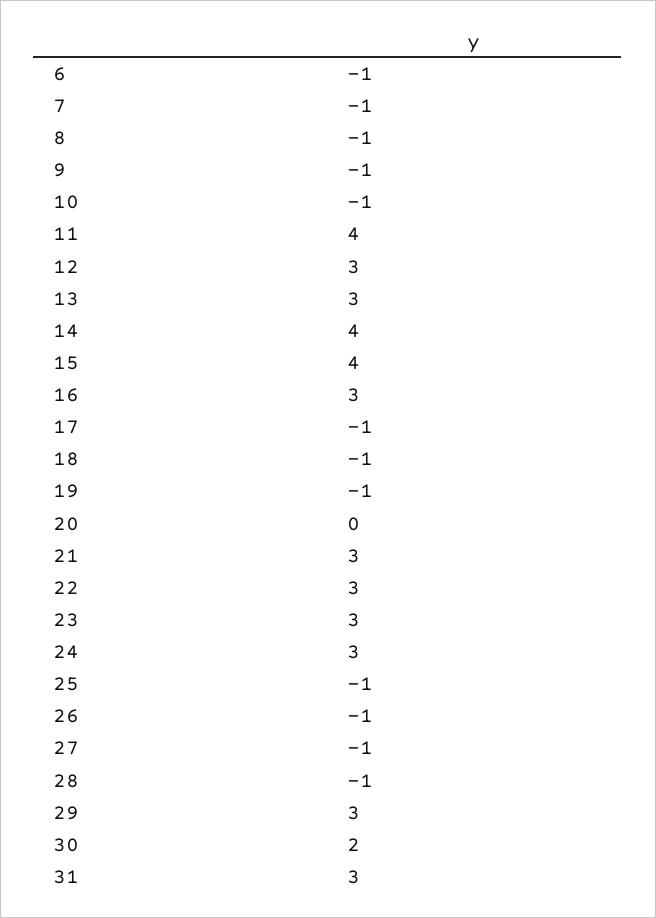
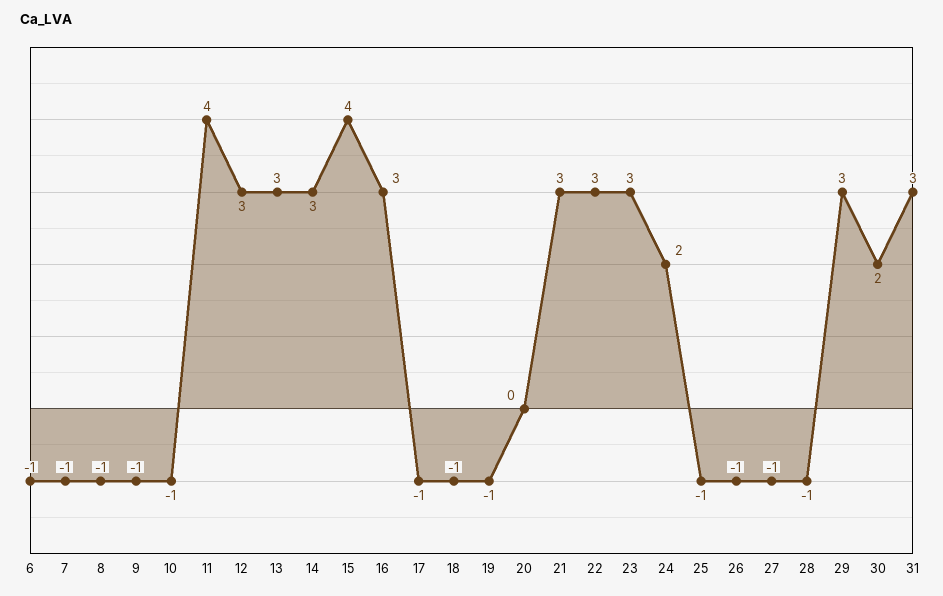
  {
    "6": -1,
    "7": -1,
    "8": -1,
    "9": -1,
    "10": -1,
    "11": 4,
    "12": 3,
    "13": 3,
-   "14": 4,
+   "14": 3,
    "15": 4,
    "16": 3,
    "17": -1,
    "18": -1,
    "19": -1,
    "20": 0,
    "21": 3,
    "22": 3,
    "23": 3,
-   "24": 3,
+   "24": 2,
    "25": -1,
    "26": -1,
    "27": -1,
    "28": -1,
    "29": 3,
    "30": 2,
    "31": 3
  }

